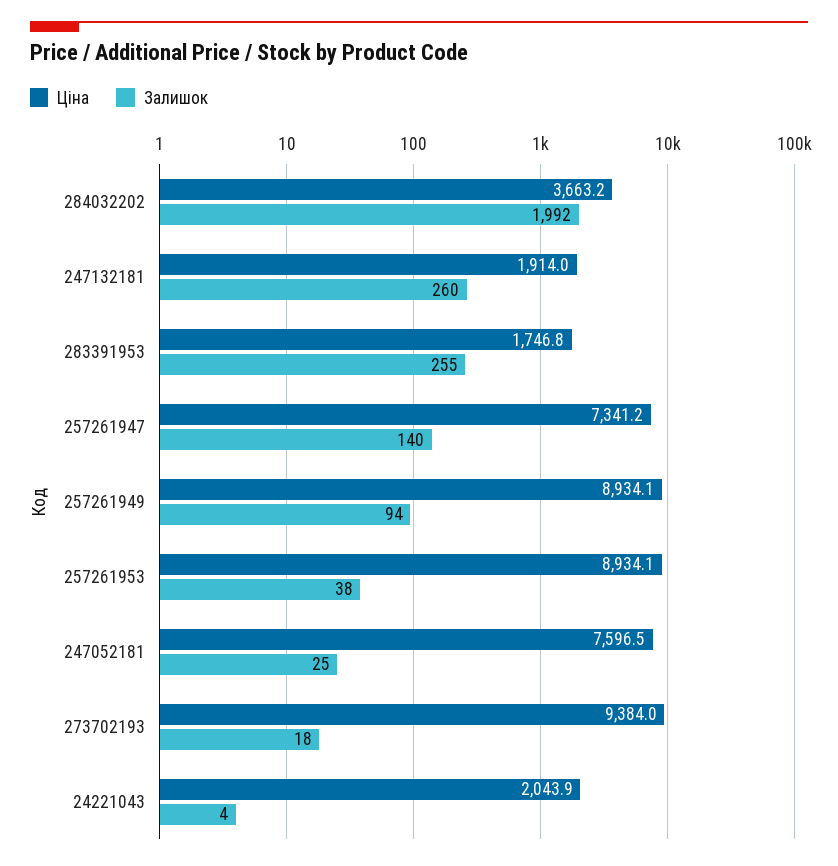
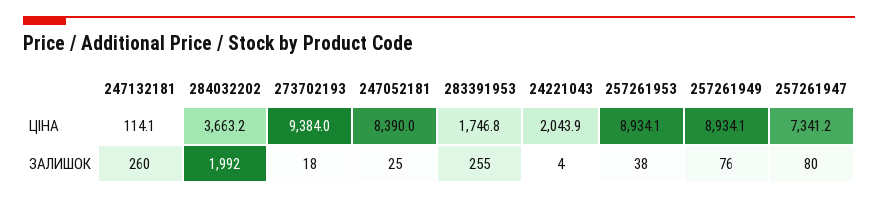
  {
    "Ціна": {
      "284032202": 3663.2,
-     "247132181": 1914,
+     "247132181": 114.1,
      "283391953": 1746.8,
      "257261947": 7341.2,
      "257261949": 8934.1,
      "257261953": 8934.1,
-     "247052181": 7596.5,
+     "247052181": 8390,
      "273702193": 9384,
      "24221043": 2043.9
    },
    "Залишок": {
      "284032202": 1992,
      "247132181": 260,
      "283391953": 255,
-     "257261947": 140,
+     "257261947": 80,
-     "257261949": 94,
+     "257261949": 76,
      "257261953": 38,
      "247052181": 25,
      "273702193": 18,
      "24221043": 4
    }
  }

